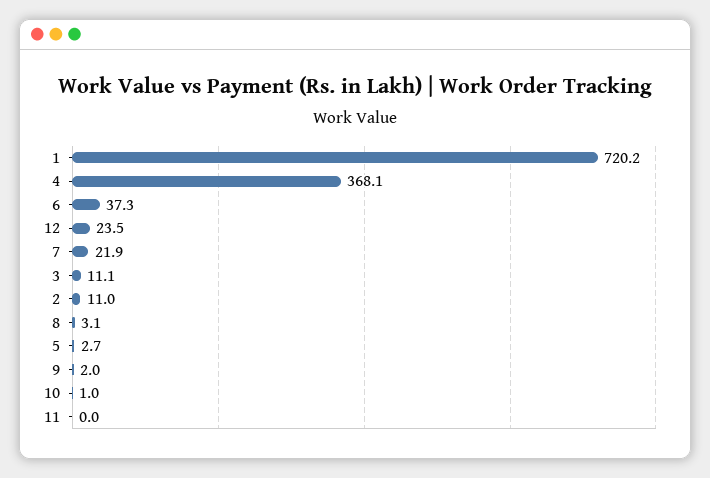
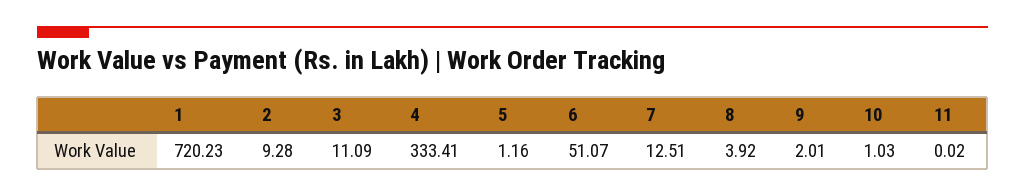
  {
    "1": 720.23,
-   "4": 368.1,
+   "4": 333.41,
-   "6": 37.3,
+   "6": 51.07,
-   "12": 23.5,
-   "7": 21.9,
+   "7": 12.51,
    "3": 11.09,
-   "2": 11,
+   "2": 9.28,
-   "8": 3.1,
+   "8": 3.92,
-   "5": 2.7,
+   "5": 1.16,
    "9": 2.01,
    "10": 1.03,
    "11": 0.02
  }

